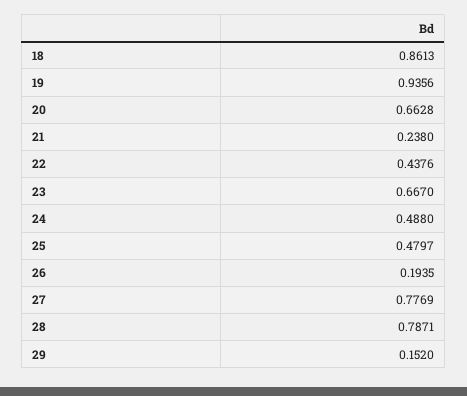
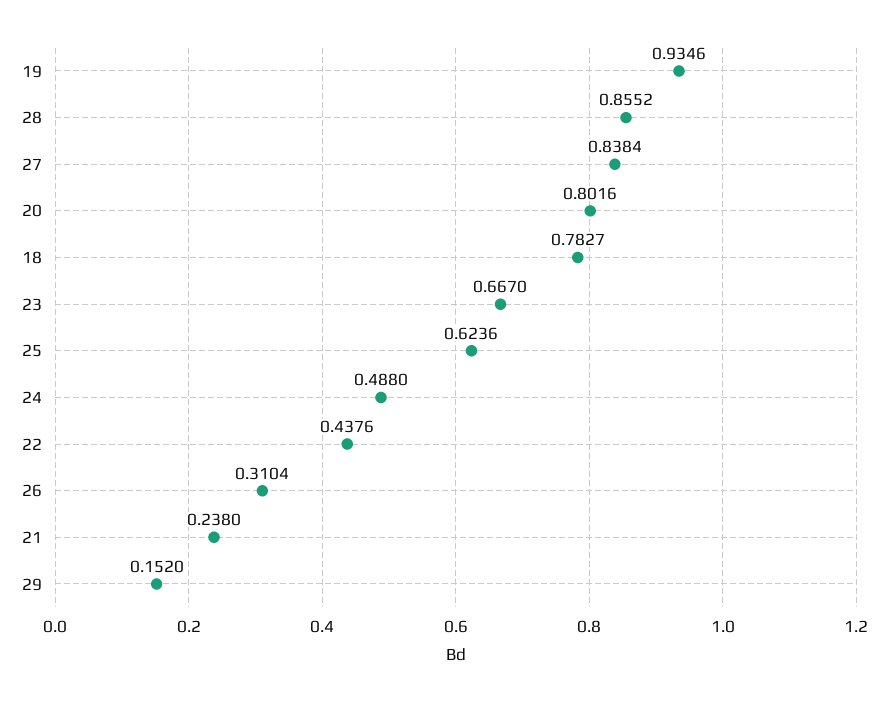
  {
-   "18": 0.8613,
+   "18": 0.7827,
-   "19": 0.9356,
+   "19": 0.9346,
-   "20": 0.6628,
+   "20": 0.8016,
    "21": 0.238,
    "22": 0.4376,
    "23": 0.667,
    "24": 0.488,
-   "25": 0.4797,
+   "25": 0.6236,
-   "26": 0.1935,
+   "26": 0.3104,
-   "27": 0.7769,
+   "27": 0.8384,
-   "28": 0.7871,
+   "28": 0.8552,
    "29": 0.152
  }

